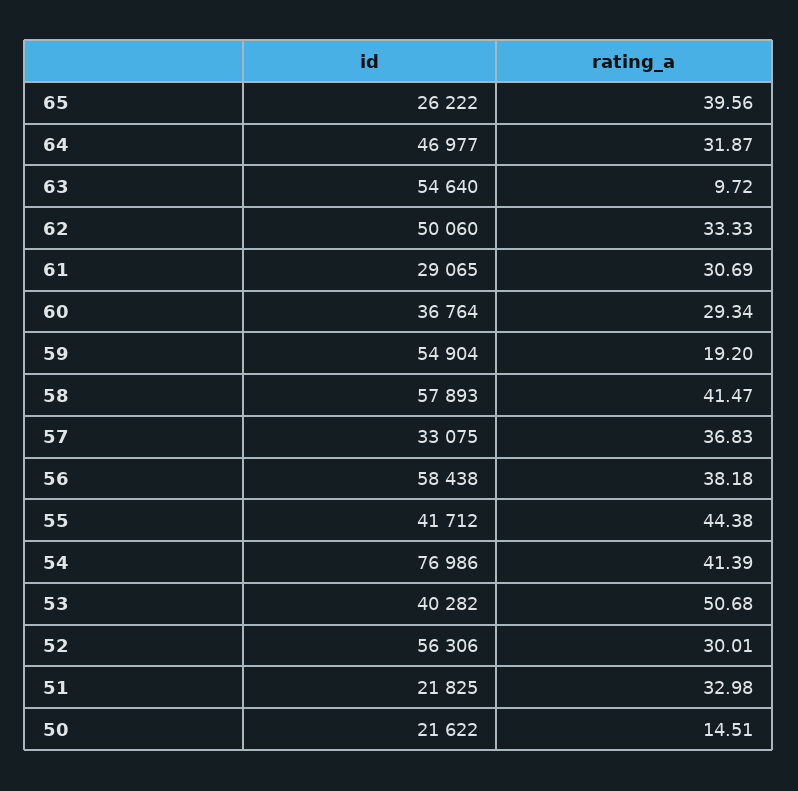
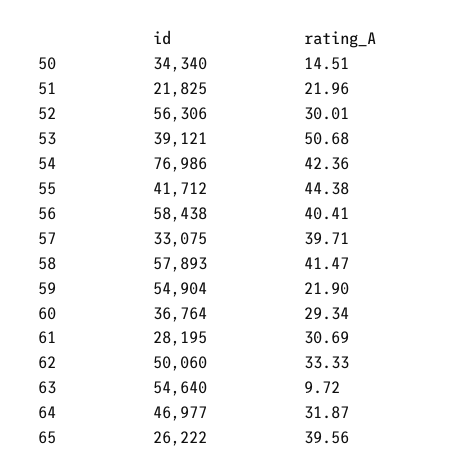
  {
    "id": {
      "65": 26222,
      "64": 46977,
      "63": 54640,
      "62": 50060,
-     "61": 29065,
+     "61": 28195,
      "60": 36764,
      "59": 54904,
      "58": 57893,
      "57": 33075,
      "56": 58438,
      "55": 41712,
      "54": 76986,
-     "53": 40282,
+     "53": 39121,
      "52": 56306,
      "51": 21825,
-     "50": 21622
+     "50": 34340
    },
    "rating_a": {
      "65": 39.56,
      "64": 31.87,
      "63": 9.72,
      "62": 33.33,
      "61": 30.69,
      "60": 29.34,
-     "59": 19.2,
+     "59": 21.9,
      "58": 41.47,
-     "57": 36.83,
+     "57": 39.71,
-     "56": 38.18,
+     "56": 40.41,
      "55": 44.38,
-     "54": 41.39,
+     "54": 42.36,
      "53": 50.68,
      "52": 30.01,
-     "51": 32.98,
+     "51": 21.96,
      "50": 14.51
    }
  }

